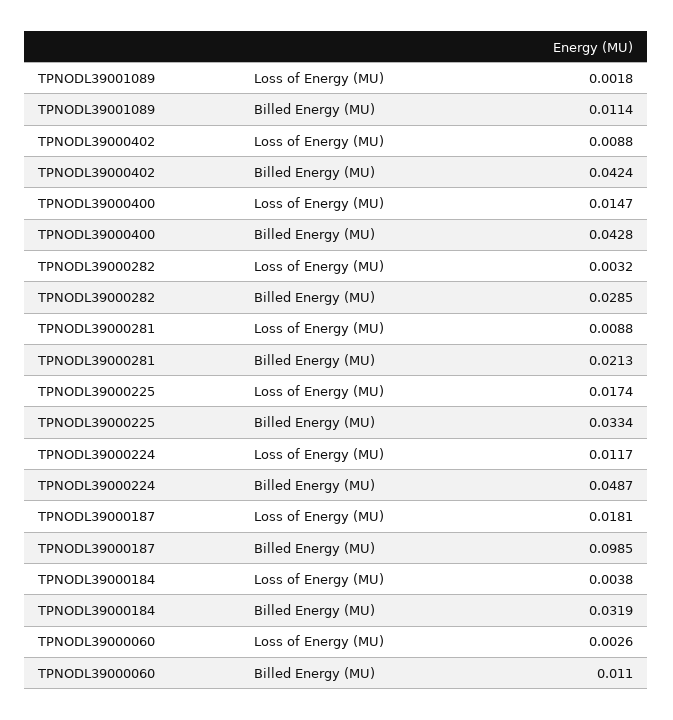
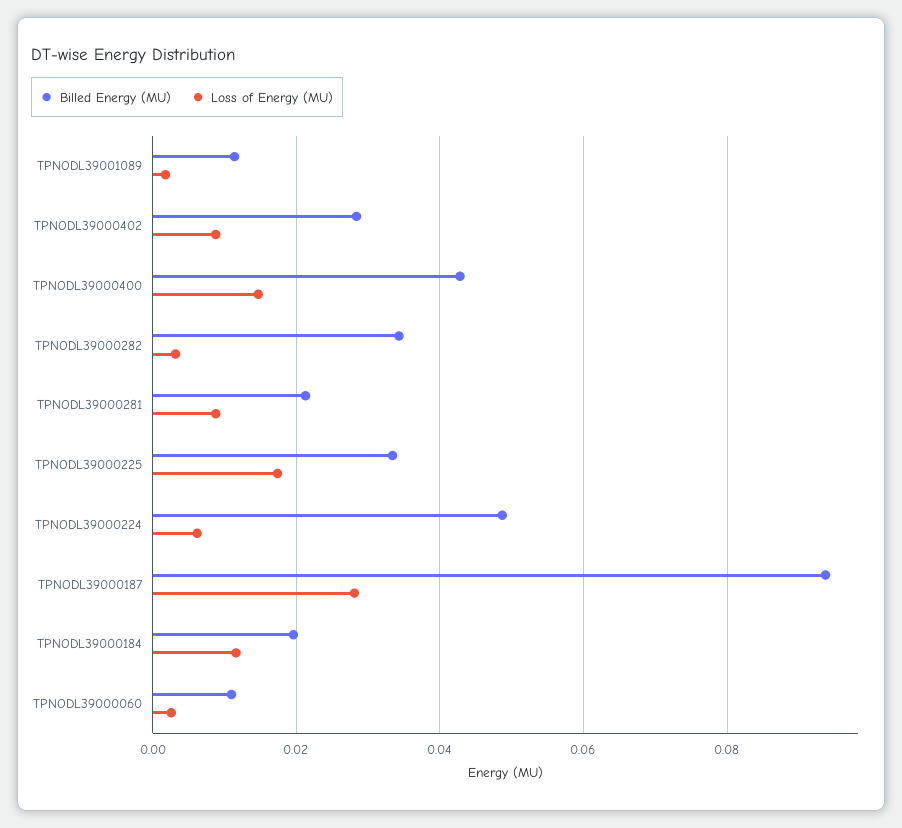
  {
    "Loss of Energy (MU)": {
      "TPNODL39001089": 0.0018,
      "TPNODL39000402": 0.0088,
      "TPNODL39000400": 0.0147,
      "TPNODL39000282": 0.0032,
      "TPNODL39000281": 0.0088,
      "TPNODL39000225": 0.0174,
-     "TPNODL39000224": 0.0117,
+     "TPNODL39000224": 0.006,
-     "TPNODL39000187": 0.0181,
+     "TPNODL39000187": 0.028,
-     "TPNODL39000184": 0.0038,
+     "TPNODL39000184": 0.012,
      "TPNODL39000060": 0.0026
    },
    "Billed Energy (MU)": {
      "TPNODL39001089": 0.0114,
-     "TPNODL39000402": 0.0424,
+     "TPNODL39000402": 0.028,
      "TPNODL39000400": 0.0428,
-     "TPNODL39000282": 0.0285,
+     "TPNODL39000282": 0.034,
      "TPNODL39000281": 0.0213,
      "TPNODL39000225": 0.0334,
      "TPNODL39000224": 0.0487,
-     "TPNODL39000187": 0.0985,
+     "TPNODL39000187": 0.094,
-     "TPNODL39000184": 0.0319,
+     "TPNODL39000184": 0.02,
      "TPNODL39000060": 0.011
    }
  }

